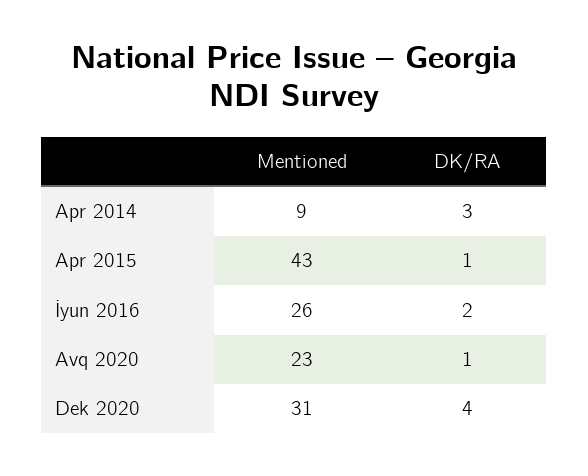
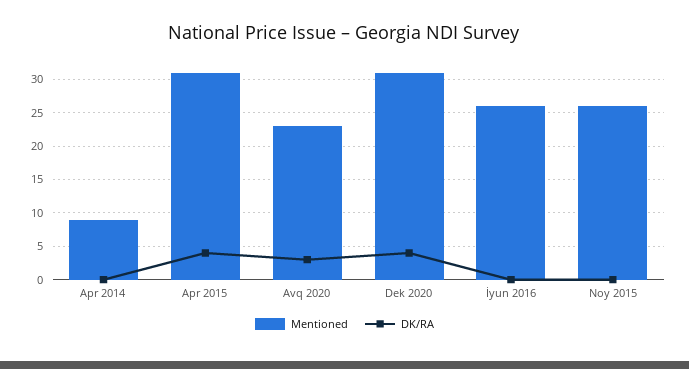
  {
    "Mentioned": {
      "Apr 2014": 9,
-     "Apr 2015": 43,
+     "Apr 2015": 31,
      "İyun 2016": 26,
      "Avq 2020": 23,
-     "Dek 2020": 31
+     "Dek 2020": 31,
+     "Noy 2015": 26
    },
    "DK/RA": {
-     "Apr 2014": 3,
+     "Apr 2014": 0,
-     "Apr 2015": 1,
+     "Apr 2015": 4,
-     "İyun 2016": 2,
+     "İyun 2016": 0,
-     "Avq 2020": 1,
+     "Avq 2020": 3,
-     "Dek 2020": 4
+     "Dek 2020": 4,
+     "Noy 2015": 0
    }
  }

